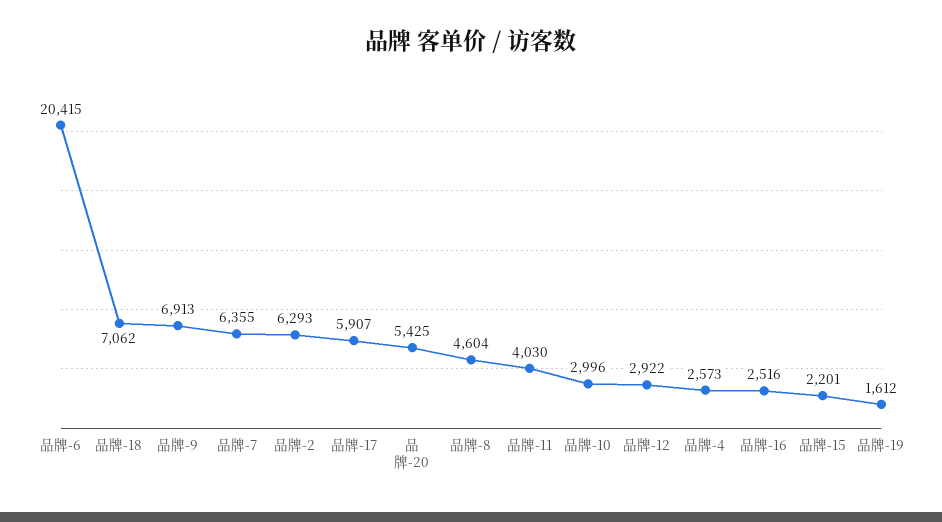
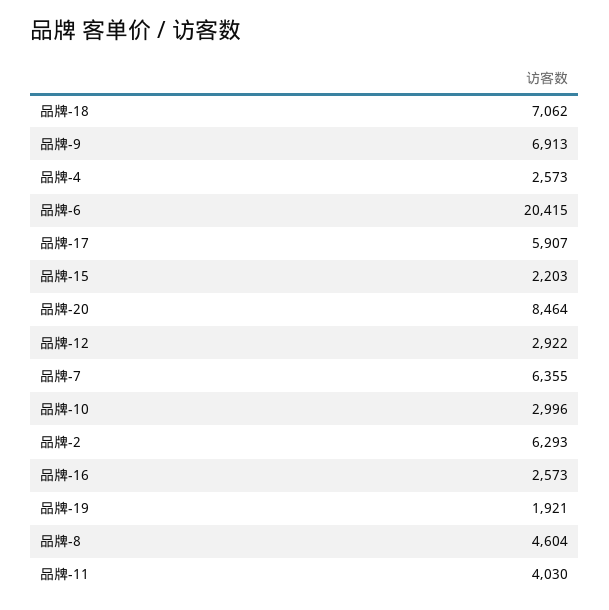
  {
    "品牌-6": 20415,
    "品牌-18": 7062,
    "品牌-9": 6913,
    "品牌-7": 6355,
    "品牌-2": 6293,
    "品牌-17": 5907,
-   "品牌-20": 5425,
+   "品牌-20": 8464,
    "品牌-8": 4604,
    "品牌-11": 4030,
    "品牌-10": 2996,
    "品牌-12": 2922,
    "品牌-4": 2573,
-   "品牌-16": 2516,
+   "品牌-16": 2573,
-   "品牌-15": 2201,
+   "品牌-15": 2203,
-   "品牌-19": 1612
+   "品牌-19": 1921
  }

